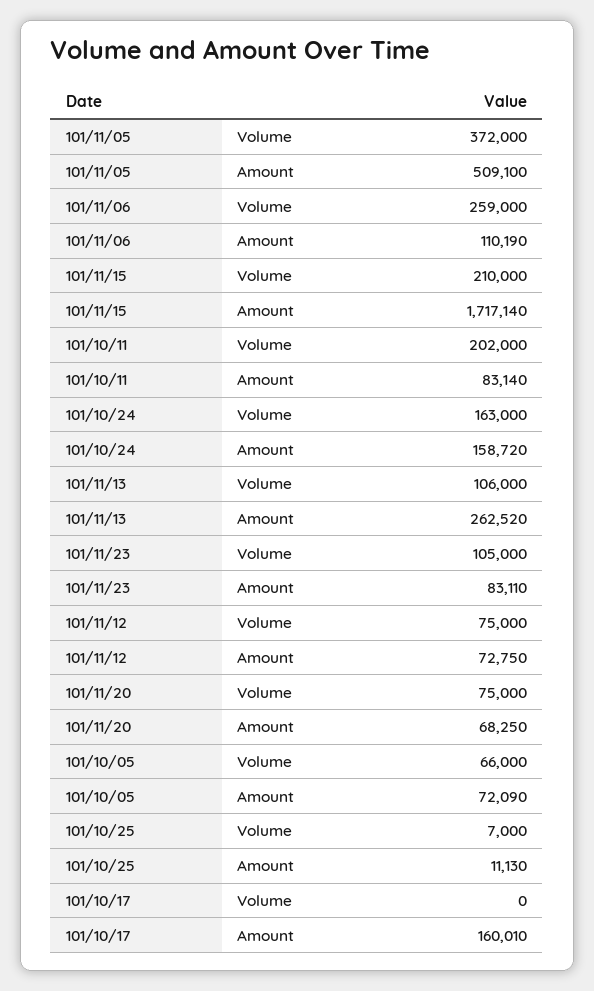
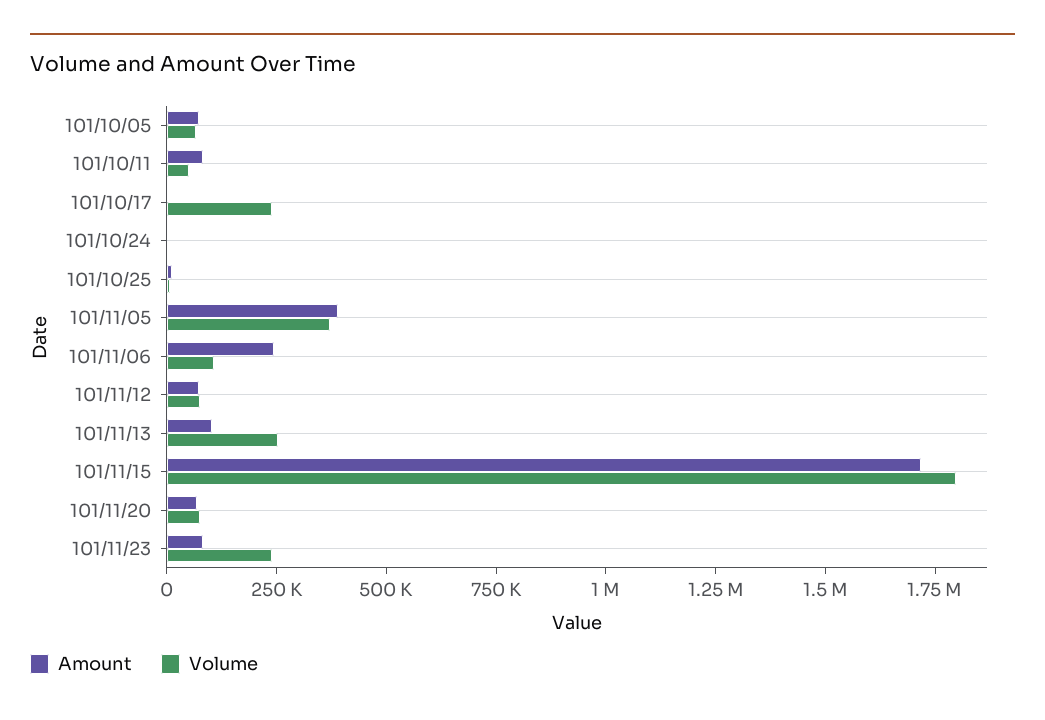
  {
    "Volume": {
      "101/11/05": 372000,
-     "101/11/06": 259000,
+     "101/11/06": 100000,
-     "101/11/15": 210000,
+     "101/11/15": 1800000,
-     "101/10/11": 202000,
+     "101/10/11": 50000,
-     "101/10/24": 163000,
+     "101/10/24": 0,
-     "101/11/13": 106000,
+     "101/11/13": 250000,
-     "101/11/23": 105000,
+     "101/11/23": 250000,
      "101/11/12": 75000,
      "101/11/20": 75000,
      "101/10/05": 66000,
      "101/10/25": 7000,
-     "101/10/17": 0
+     "101/10/17": 250000
    },
    "Amount": {
-     "101/11/05": 509100,
+     "101/11/05": 400000,
-     "101/11/06": 110190,
+     "101/11/06": 250000,
      "101/11/15": 1717140,
      "101/10/11": 83140,
-     "101/10/24": 158720,
+     "101/10/24": 0,
-     "101/11/13": 262520,
+     "101/11/13": 100000,
      "101/11/23": 83110,
      "101/11/12": 72750,
      "101/11/20": 68250,
      "101/10/05": 72090,
      "101/10/25": 11130,
-     "101/10/17": 160010
+     "101/10/17": 0
    }
  }

